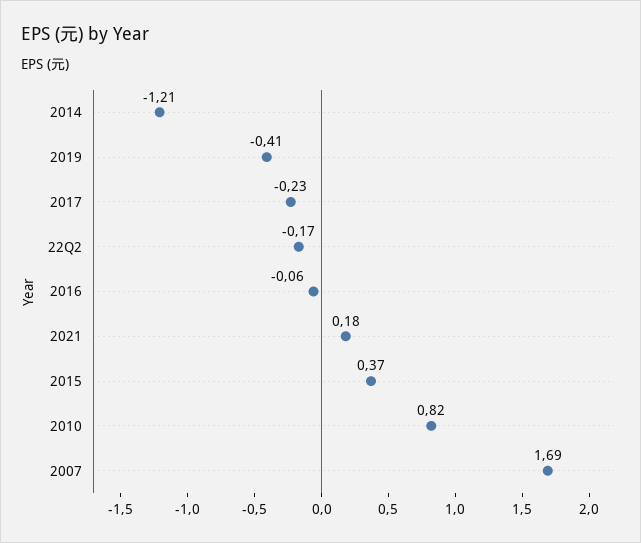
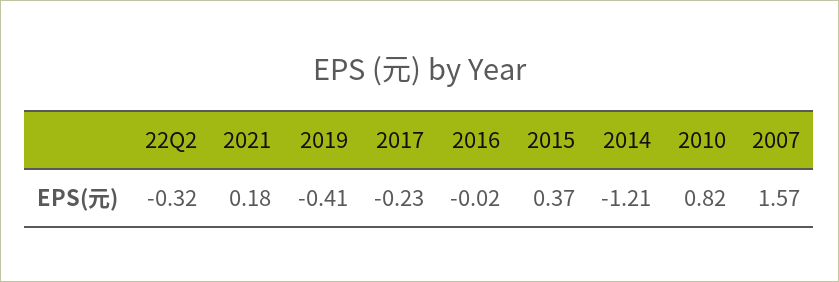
  {
    "2014": -1.21,
    "2019": -0.41,
    "2017": -0.23,
-   "22Q2": -0.17,
+   "22Q2": -0.32,
-   "2016": -0.06,
+   "2016": -0.02,
    "2021": 0.18,
    "2015": 0.37,
    "2010": 0.82,
-   "2007": 1.69
+   "2007": 1.57
  }

